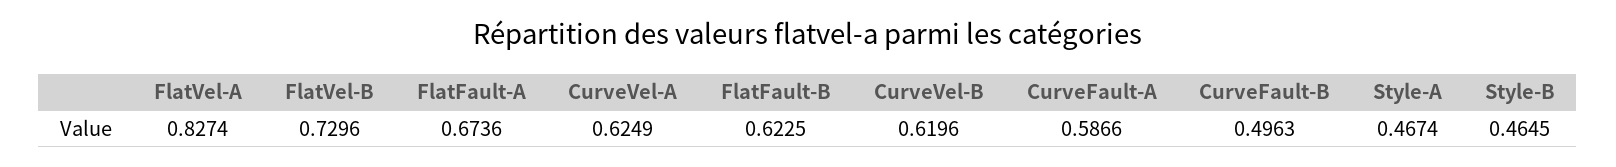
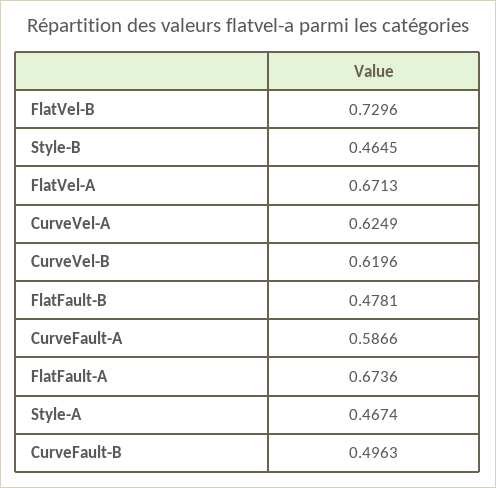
  {
-   "FlatVel-A": 0.8274,
+   "FlatVel-A": 0.6713,
    "FlatVel-B": 0.7296,
    "FlatFault-A": 0.6736,
    "CurveVel-A": 0.6249,
-   "FlatFault-B": 0.6225,
+   "FlatFault-B": 0.4781,
    "CurveVel-B": 0.6196,
    "CurveFault-A": 0.5866,
    "CurveFault-B": 0.4963,
    "Style-A": 0.4674,
    "Style-B": 0.4645
  }

